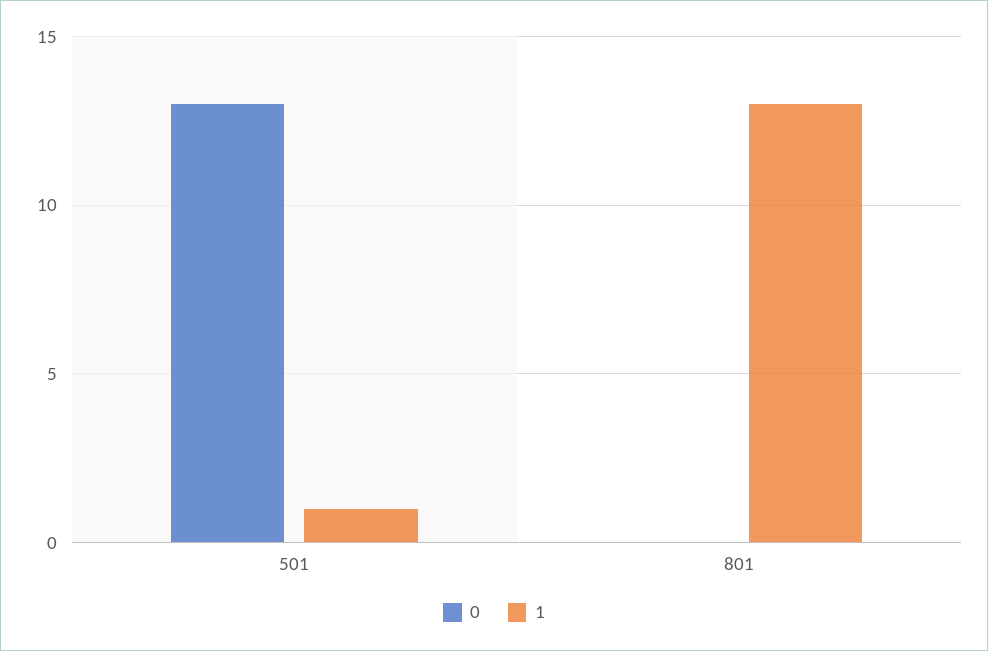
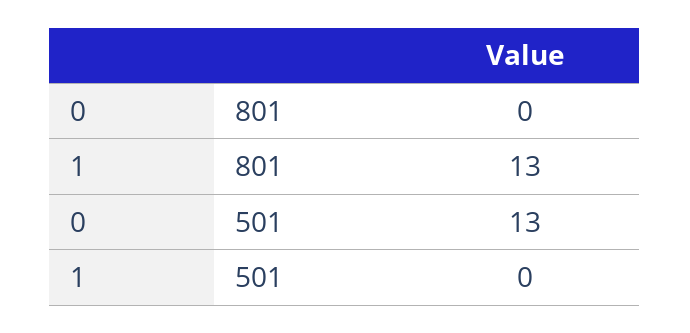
  {
    "0": {
      "501": 13,
      "801": 0
    },
    "1": {
-     "501": 1,
+     "501": 0,
      "801": 13
    }
  }

